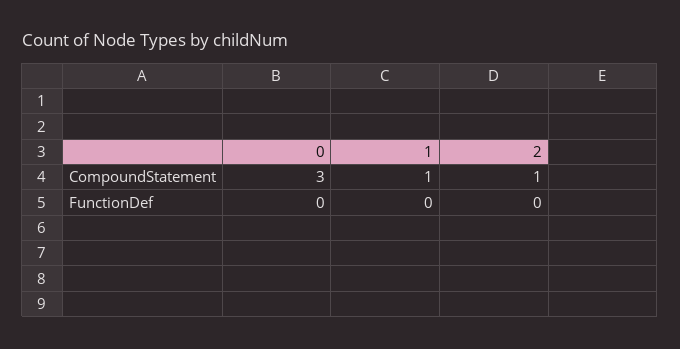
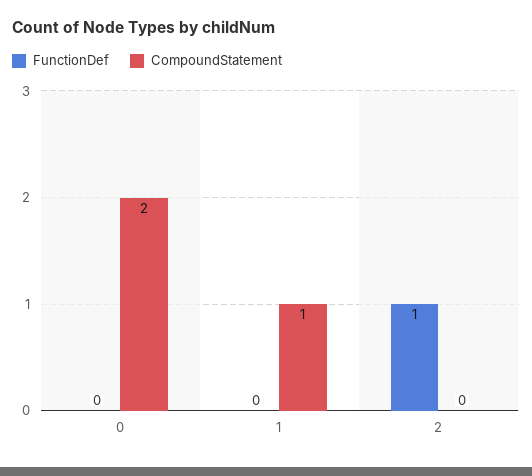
  {
    "CompoundStatement": {
-     "0": 3,
+     "0": 2,
      "1": 1,
-     "2": 1
+     "2": 0
    },
    "FunctionDef": {
      "0": 0,
      "1": 0,
-     "2": 0
+     "2": 1
    }
  }

